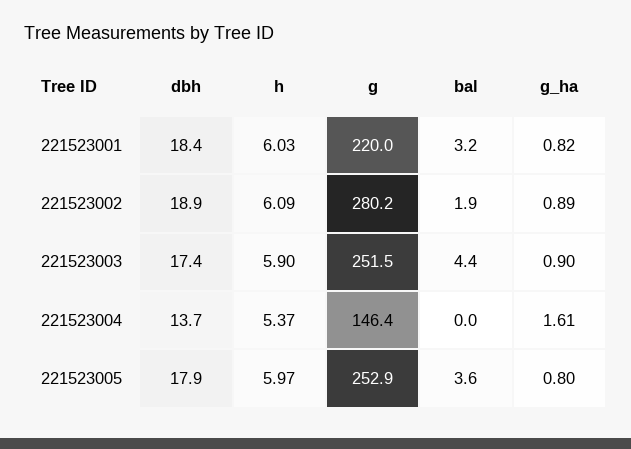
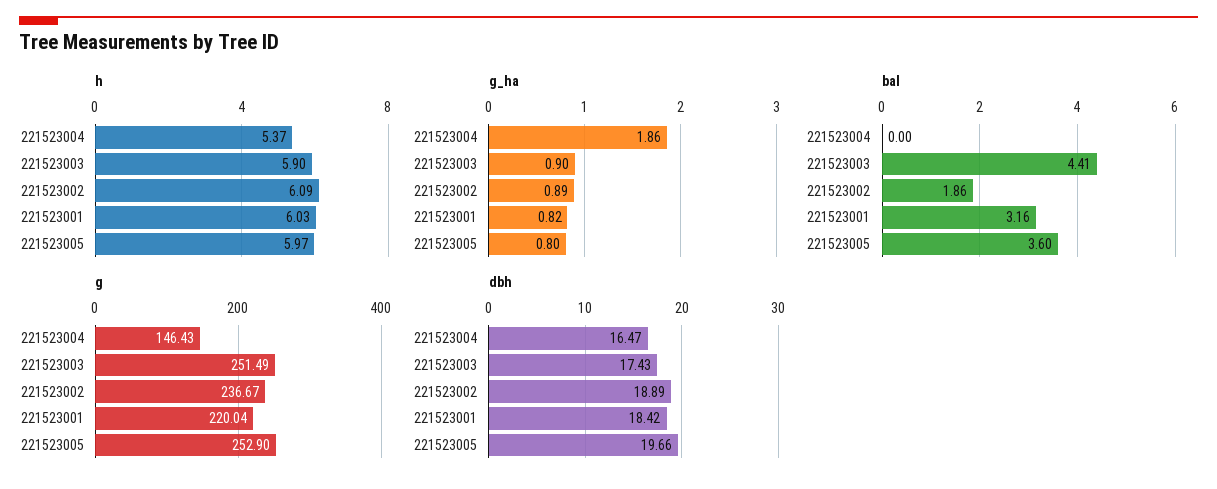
  {
    "dbh": {
      "221523001": 18.42,
      "221523002": 18.89,
      "221523003": 17.43,
-     "221523004": 13.7,
+     "221523004": 16.47,
-     "221523005": 17.9
+     "221523005": 19.66
    },
    "h": {
      "221523001": 6.03,
      "221523002": 6.09,
      "221523003": 5.9,
      "221523004": 5.37,
      "221523005": 5.97
    },
    "g": {
      "221523001": 220.04,
-     "221523002": 280.2,
+     "221523002": 236.67,
      "221523003": 251.49,
      "221523004": 146.43,
      "221523005": 252.9
    },
    "bal": {
      "221523001": 3.16,
      "221523002": 1.86,
      "221523003": 4.41,
      "221523004": 0,
      "221523005": 3.6
    },
    "g_ha": {
      "221523001": 0.82,
      "221523002": 0.89,
      "221523003": 0.9,
-     "221523004": 1.61,
+     "221523004": 1.86,
      "221523005": 0.8
    }
  }

